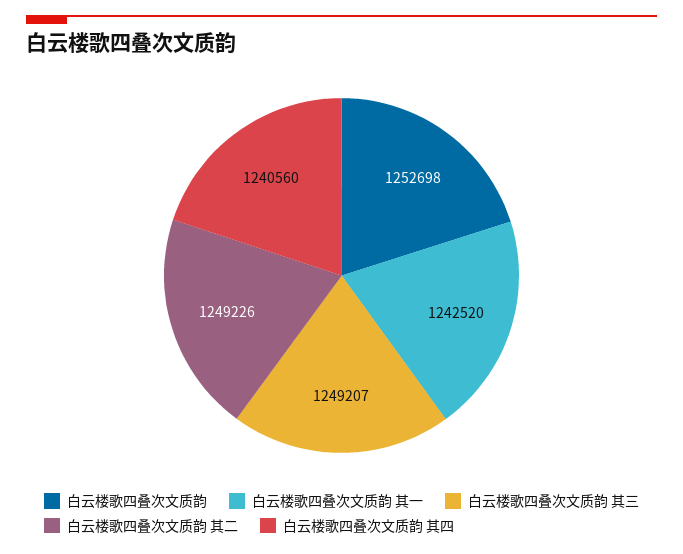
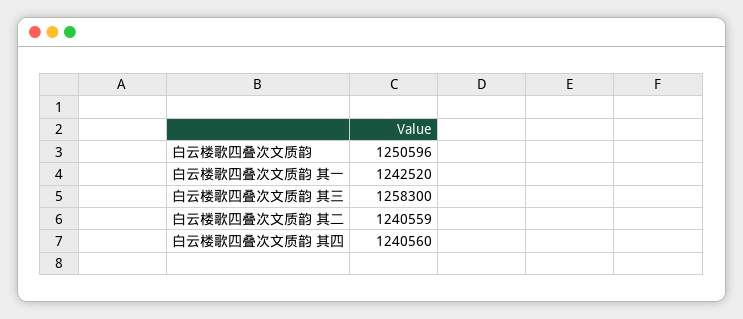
  {
-   "白云楼歌四叠次文质韵": 1252698,
+   "白云楼歌四叠次文质韵": 1250596,
    "白云楼歌四叠次文质韵 其一": 1242520,
-   "白云楼歌四叠次文质韵 其三": 1249207,
+   "白云楼歌四叠次文质韵 其三": 1258300,
-   "白云楼歌四叠次文质韵 其二": 1249226,
+   "白云楼歌四叠次文质韵 其二": 1240559,
    "白云楼歌四叠次文质韵 其四": 1240560
  }

